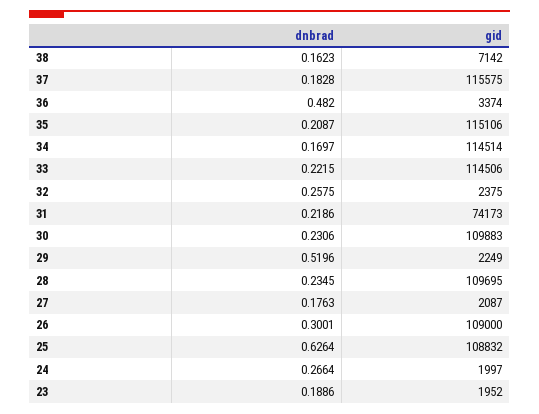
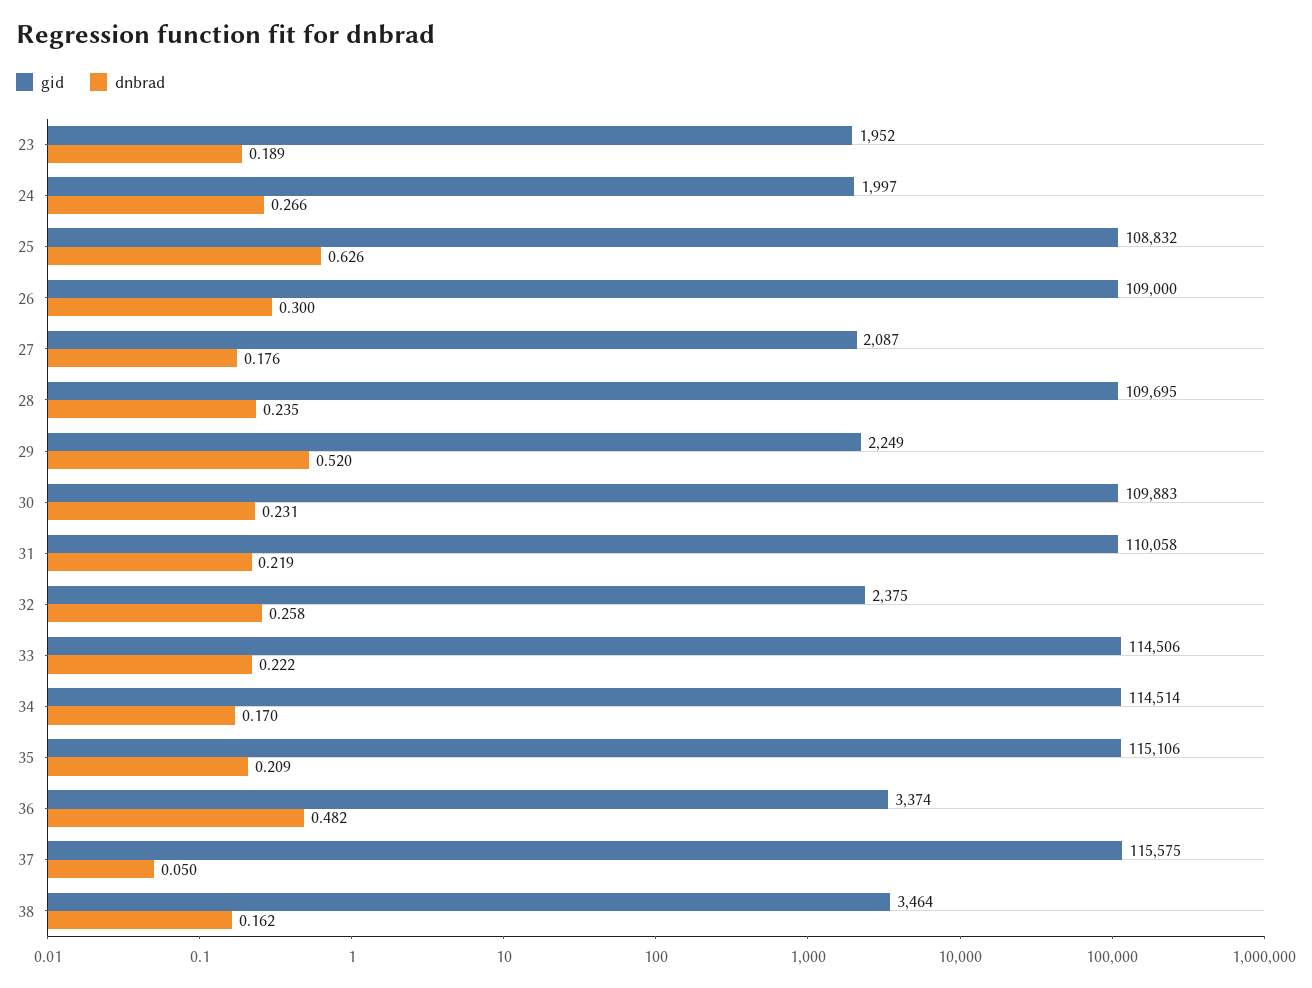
  {
    "dnbrad": {
      "38": 0.1623,
-     "37": 0.1828,
+     "37": 0.05,
      "36": 0.482,
      "35": 0.2087,
      "34": 0.1697,
      "33": 0.2215,
      "32": 0.2575,
      "31": 0.2186,
      "30": 0.2306,
      "29": 0.5196,
      "28": 0.2345,
      "27": 0.1763,
      "26": 0.3001,
      "25": 0.6264,
      "24": 0.2664,
      "23": 0.1886
    },
    "gid": {
-     "38": 7142,
+     "38": 3464,
      "37": 115575,
      "36": 3374,
      "35": 115106,
      "34": 114514,
      "33": 114506,
      "32": 2375,
-     "31": 74173,
+     "31": 110058,
      "30": 109883,
      "29": 2249,
      "28": 109695,
      "27": 2087,
      "26": 109000,
      "25": 108832,
      "24": 1997,
      "23": 1952
    }
  }

